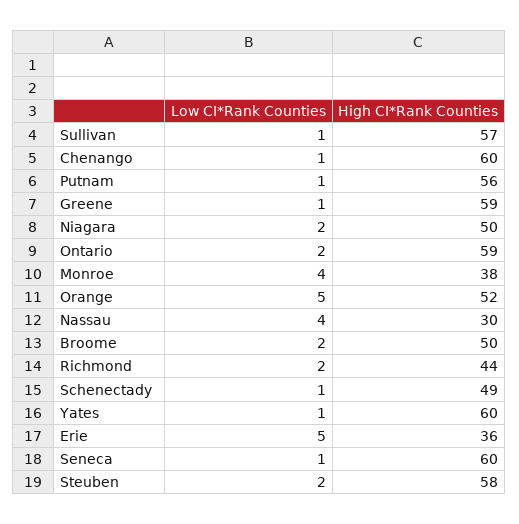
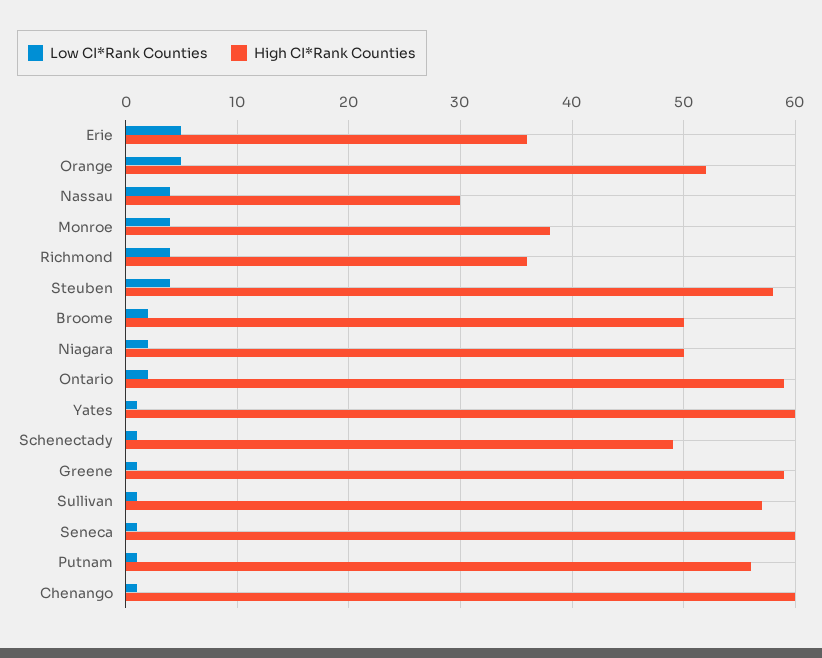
  {
    "Low CI*Rank Counties": {
      "Sullivan": 1,
      "Chenango": 1,
      "Putnam": 1,
      "Greene": 1,
      "Niagara": 2,
      "Ontario": 2,
      "Monroe": 4,
      "Orange": 5,
      "Nassau": 4,
      "Broome": 2,
-     "Richmond": 2,
+     "Richmond": 4,
      "Schenectady": 1,
      "Yates": 1,
      "Erie": 5,
      "Seneca": 1,
-     "Steuben": 2
+     "Steuben": 4
    },
    "High CI*Rank Counties": {
      "Sullivan": 57,
      "Chenango": 60,
      "Putnam": 56,
      "Greene": 59,
      "Niagara": 50,
      "Ontario": 59,
      "Monroe": 38,
      "Orange": 52,
      "Nassau": 30,
      "Broome": 50,
-     "Richmond": 44,
+     "Richmond": 36,
      "Schenectady": 49,
      "Yates": 60,
      "Erie": 36,
      "Seneca": 60,
      "Steuben": 58
    }
  }

